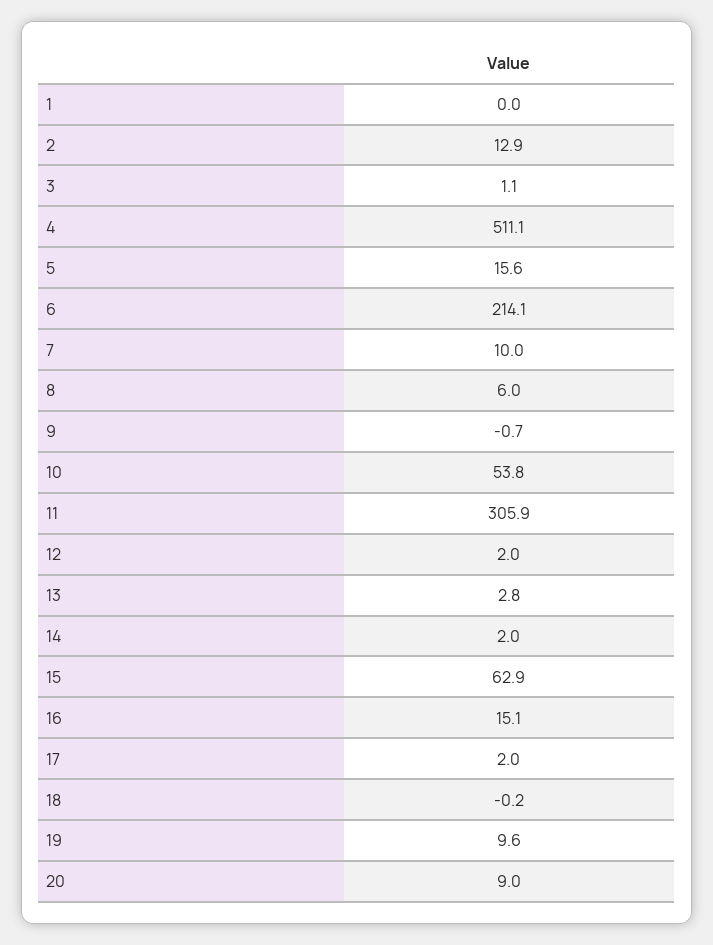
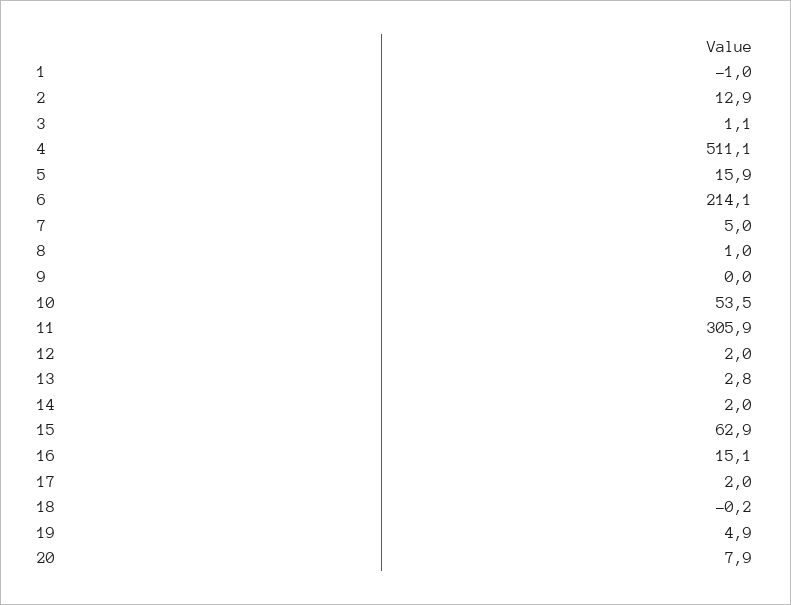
  {
-   "1": 0,
+   "1": -1,
    "2": 12.9,
    "3": 1.1,
    "4": 511.1,
-   "5": 15.6,
+   "5": 15.9,
    "6": 214.1,
-   "7": 10,
+   "7": 5,
-   "8": 6,
+   "8": 1,
-   "9": -0.7,
+   "9": 0,
-   "10": 53.8,
+   "10": 53.5,
    "11": 305.9,
    "12": 2,
    "13": 2.8,
    "14": 2,
    "15": 62.9,
    "16": 15.1,
    "17": 2,
    "18": -0.2,
-   "19": 9.6,
+   "19": 4.9,
-   "20": 9
+   "20": 7.9
  }

